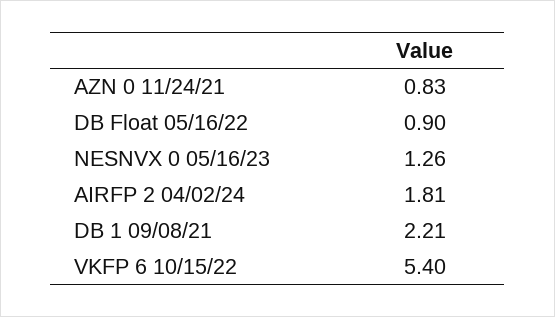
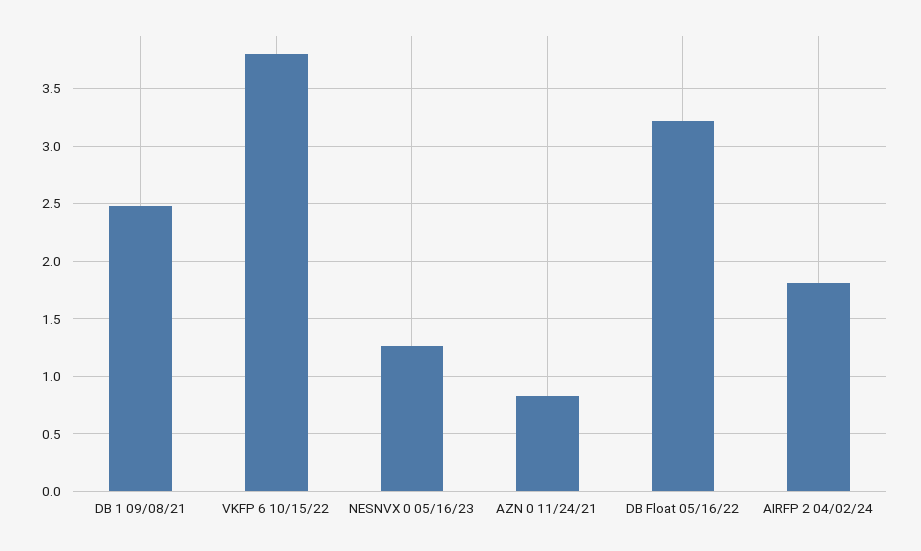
  {
    "AZN 0 11/24/21": 0.83,
-   "DB Float 05/16/22": 0.9,
+   "DB Float 05/16/22": 3.2,
    "NESNVX 0 05/16/23": 1.26,
    "AIRFP 2 04/02/24": 1.81,
-   "DB 1 09/08/21": 2.21,
+   "DB 1 09/08/21": 2.5,
-   "VKFP 6 10/15/22": 5.4
+   "VKFP 6 10/15/22": 3.8
  }

